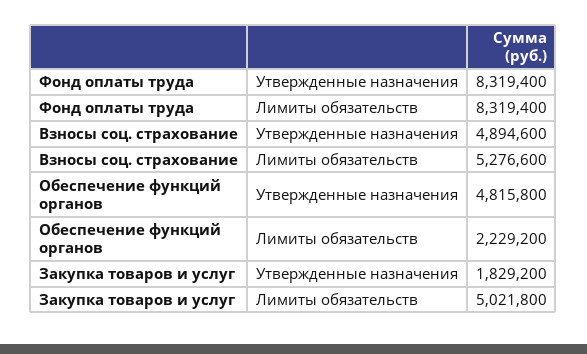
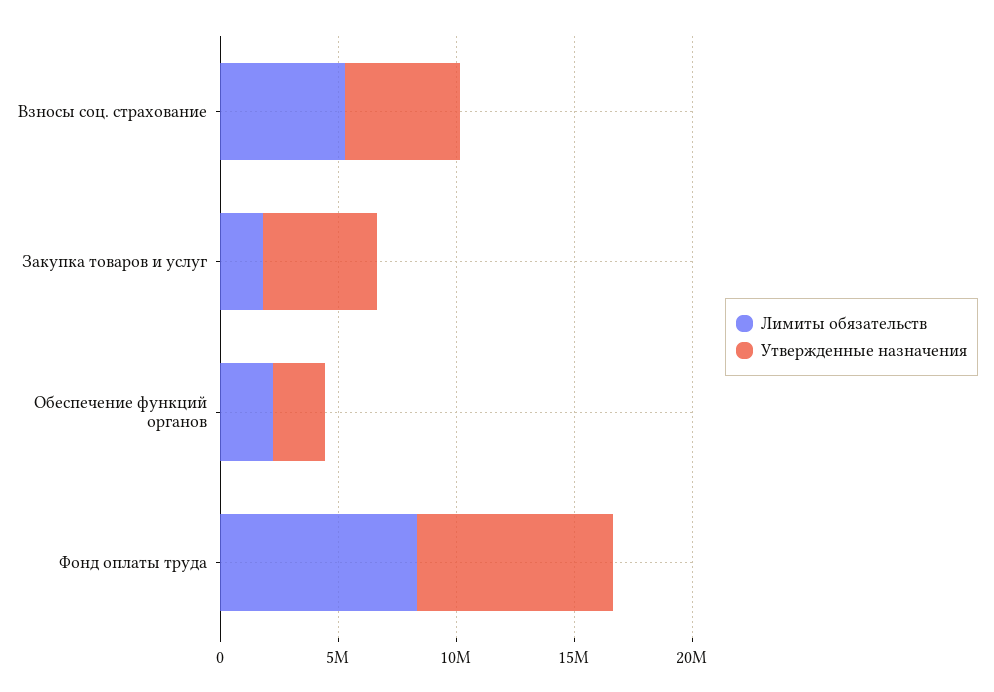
  {
    "Утвержденные назначения": {
      "Фонд оплаты труда": 8319400,
      "Взносы соц. страхование": 4894600,
-     "Обеспечение функций органов": 4815800,
+     "Обеспечение функций органов": 2000000,
-     "Закупка товаров и услуг": 1829200
+     "Закупка товаров и услуг": 5000000
    },
    "Лимиты обязательств": {
      "Фонд оплаты труда": 8319400,
      "Взносы соц. страхование": 5276600,
      "Обеспечение функций органов": 2229200,
-     "Закупка товаров и услуг": 5021800
+     "Закупка товаров и услуг": 2000000
    }
  }

